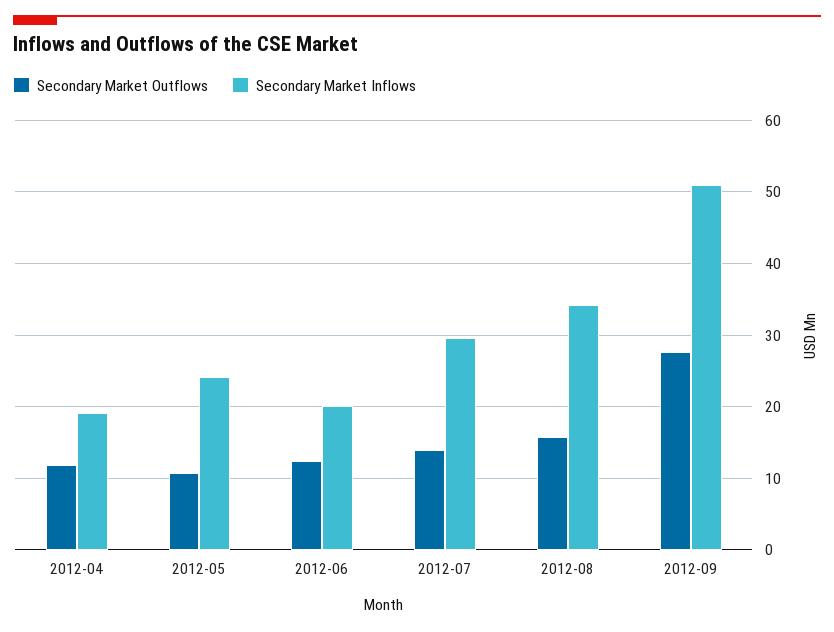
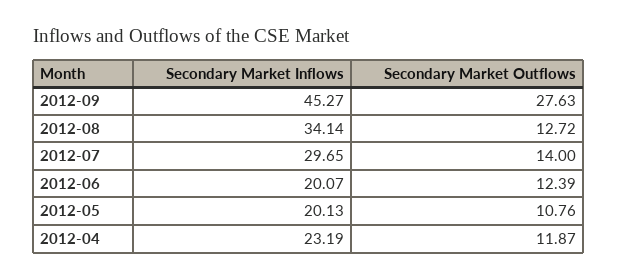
  {
    "Secondary Market Outflows": {
      "2012-04": 11.87,
      "2012-05": 10.76,
      "2012-06": 12.39,
      "2012-07": 14,
-     "2012-08": 16,
+     "2012-08": 12.72,
      "2012-09": 27.63
    },
    "Secondary Market Inflows": {
-     "2012-04": 19,
+     "2012-04": 23.19,
-     "2012-05": 24,
+     "2012-05": 20.13,
      "2012-06": 20.07,
      "2012-07": 29.65,
      "2012-08": 34.14,
-     "2012-09": 51
+     "2012-09": 45.27
    }
  }

